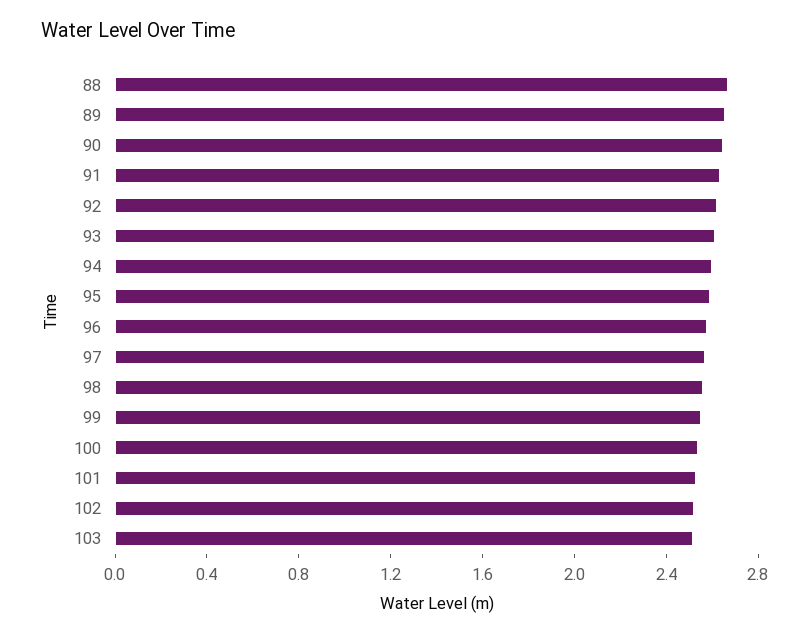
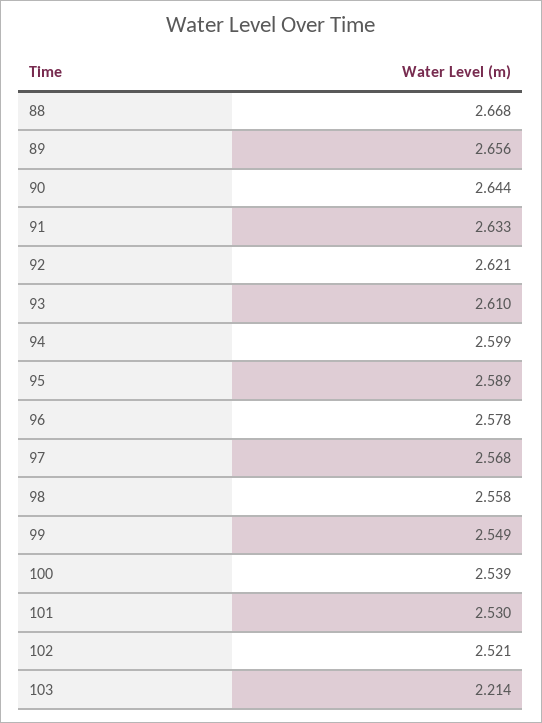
  {
    "88": 2.668,
    "89": 2.656,
    "90": 2.644,
    "91": 2.633,
    "92": 2.621,
    "93": 2.61,
    "94": 2.599,
    "95": 2.589,
    "96": 2.578,
    "97": 2.568,
    "98": 2.558,
    "99": 2.549,
    "100": 2.539,
    "101": 2.53,
    "102": 2.521,
-   "103": 2.5
+   "103": 2.214
  }

